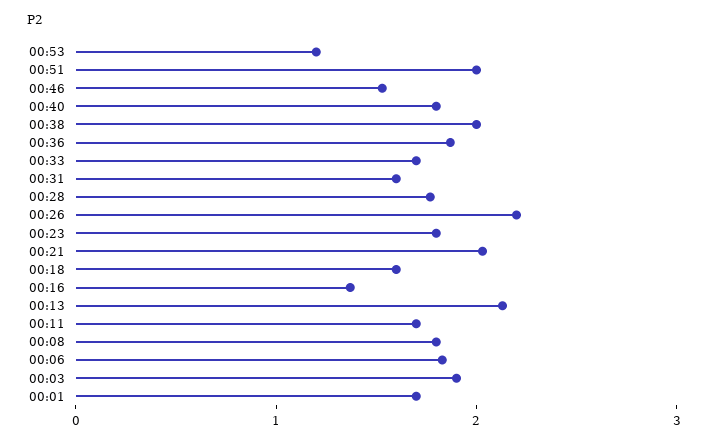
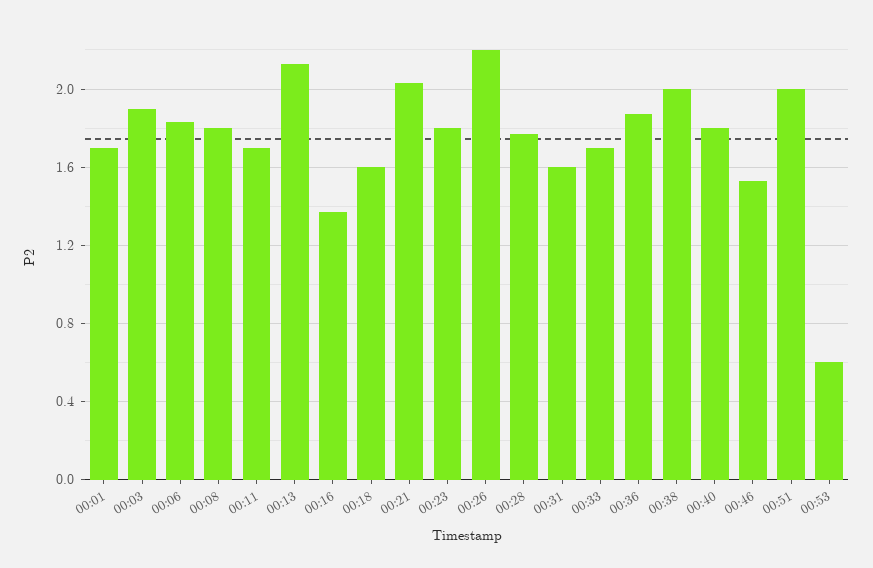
  {
-   "00:53": 1.2,
+   "00:53": 0.6,
    "00:51": 2,
    "00:46": 1.55,
    "00:40": 1.8,
    "00:38": 2,
    "00:36": 1.85,
    "00:33": 1.7,
    "00:31": 1.6,
    "00:28": 1.75,
    "00:26": 2.2,
    "00:23": 1.8,
    "00:21": 2.05,
    "00:18": 1.6,
    "00:16": 1.35,
    "00:13": 2.15,
    "00:11": 1.7,
    "00:08": 1.8,
    "00:06": 1.85,
    "00:03": 1.9,
    "00:01": 1.7
  }

